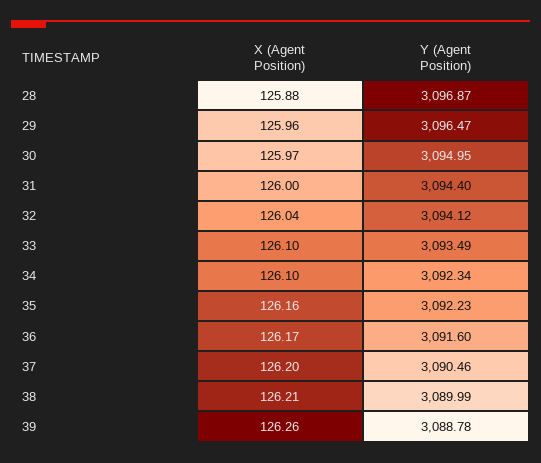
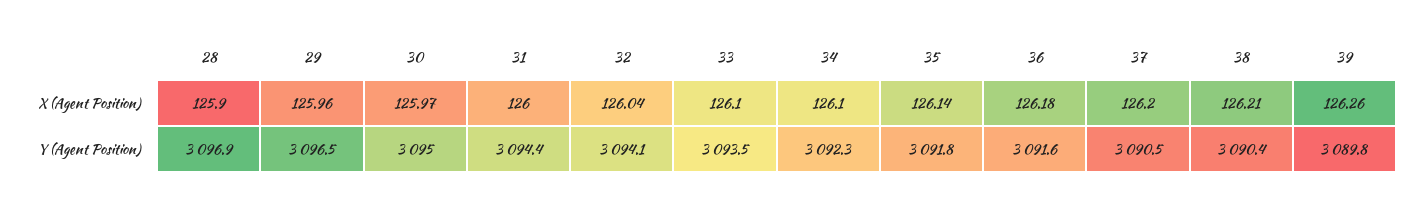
  {
    "X (Agent Position)": {
-     "28": 125.88,
+     "28": 125.9,
      "29": 125.96,
      "30": 125.97,
      "31": 126,
      "32": 126.04,
      "33": 126.1,
      "34": 126.1,
-     "35": 126.16,
+     "35": 126.14,
-     "36": 126.17,
+     "36": 126.18,
      "37": 126.2,
      "38": 126.21,
      "39": 126.26
    },
    "Y (Agent Position)": {
      "28": 3096.87,
      "29": 3096.47,
      "30": 3094.95,
      "31": 3094.4,
      "32": 3094.12,
      "33": 3093.49,
      "34": 3092.34,
-     "35": 3092.23,
+     "35": 3091.8,
      "36": 3091.6,
      "37": 3090.46,
-     "38": 3089.99,
+     "38": 3090.4,
-     "39": 3088.78
+     "39": 3089.8
    }
  }

